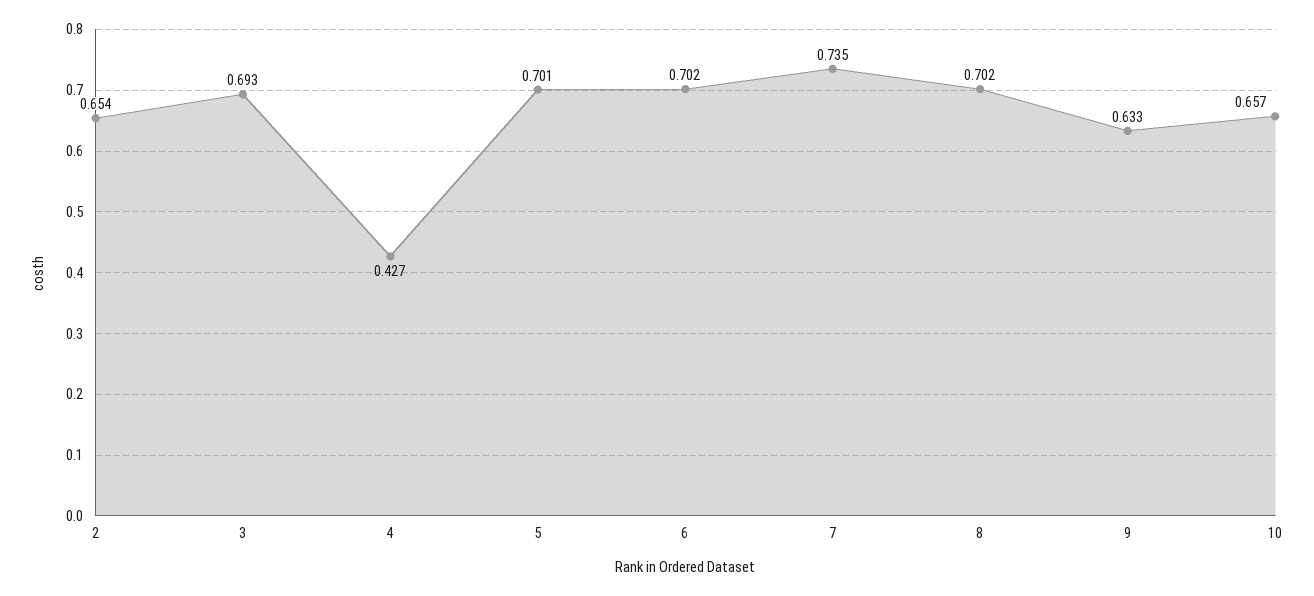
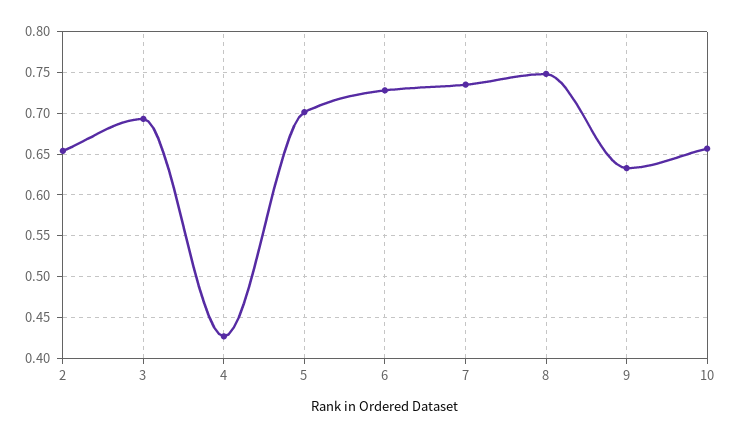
  {
    "2": 0.654,
    "3": 0.693,
    "4": 0.427,
    "5": 0.701,
-   "6": 0.702,
+   "6": 0.73,
    "7": 0.735,
-   "8": 0.702,
+   "8": 0.75,
    "9": 0.633,
    "10": 0.657
  }

